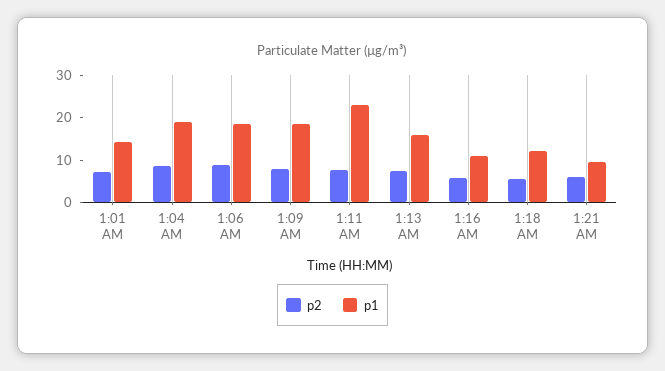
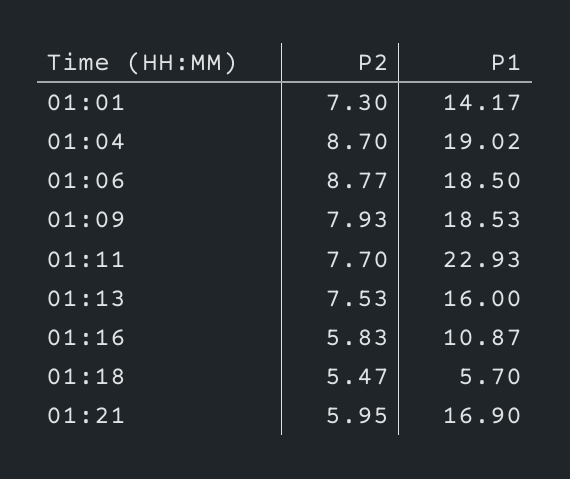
  {
    "p2": {
      "1:01 AM": 7.3,
      "1:04 AM": 8.7,
      "1:06 AM": 8.77,
      "1:09 AM": 7.93,
      "1:11 AM": 7.7,
      "1:13 AM": 7.53,
      "1:16 AM": 5.83,
      "1:18 AM": 5.47,
      "1:21 AM": 5.95
    },
    "p1": {
      "1:01 AM": 14.17,
      "1:04 AM": 19.02,
      "1:06 AM": 18.5,
      "1:09 AM": 18.53,
      "1:11 AM": 22.93,
      "1:13 AM": 16,
      "1:16 AM": 10.87,
-     "1:18 AM": 12,
+     "1:18 AM": 5.7,
-     "1:21 AM": 10
+     "1:21 AM": 16.9
    }
  }

